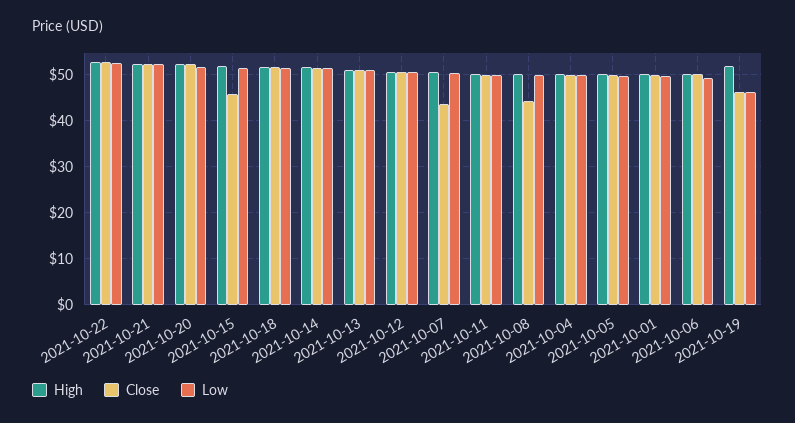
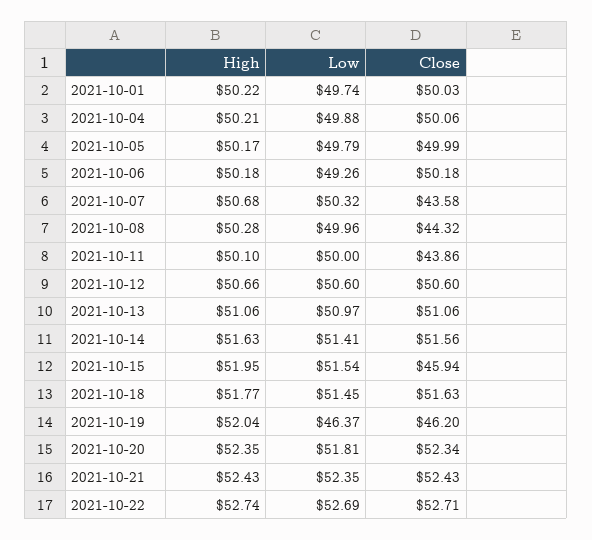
  {
    "High": {
      "2021-10-22": 52.74,
      "2021-10-21": 52.43,
      "2021-10-20": 52.35,
      "2021-10-15": 51.95,
      "2021-10-18": 51.77,
      "2021-10-14": 51.63,
      "2021-10-13": 51.06,
      "2021-10-12": 50.66,
      "2021-10-07": 50.68,
      "2021-10-11": 50.1,
      "2021-10-08": 50.28,
      "2021-10-04": 50.21,
      "2021-10-05": 50.17,
      "2021-10-01": 50.22,
      "2021-10-06": 50.18,
      "2021-10-19": 52.04
    },
    "Close": {
      "2021-10-22": 52.71,
      "2021-10-21": 52.43,
      "2021-10-20": 52.34,
      "2021-10-15": 45.94,
      "2021-10-18": 51.63,
      "2021-10-14": 51.56,
      "2021-10-13": 51.06,
      "2021-10-12": 50.6,
      "2021-10-07": 43.58,
-     "2021-10-11": 50,
+     "2021-10-11": 43.86,
      "2021-10-08": 44.32,
      "2021-10-04": 50.06,
      "2021-10-05": 49.99,
      "2021-10-01": 50.03,
      "2021-10-06": 50.18,
      "2021-10-19": 46.2
    },
    "Low": {
      "2021-10-22": 52.69,
      "2021-10-21": 52.35,
      "2021-10-20": 51.81,
      "2021-10-15": 51.54,
      "2021-10-18": 51.45,
      "2021-10-14": 51.41,
      "2021-10-13": 50.97,
      "2021-10-12": 50.6,
      "2021-10-07": 50.32,
      "2021-10-11": 50,
      "2021-10-08": 49.96,
      "2021-10-04": 49.88,
      "2021-10-05": 49.79,
      "2021-10-01": 49.74,
      "2021-10-06": 49.26,
      "2021-10-19": 46.37
    }
  }

